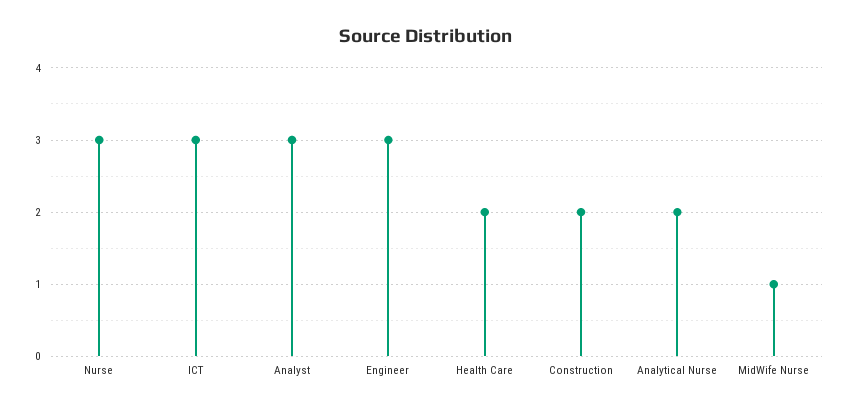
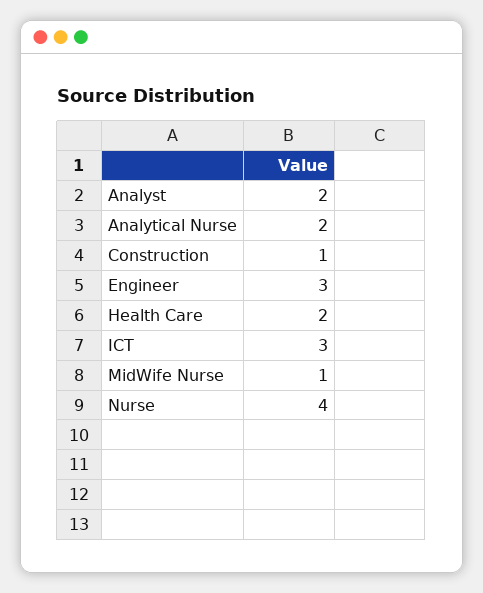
  {
-   "Nurse": 3,
+   "Nurse": 4,
    "ICT": 3,
-   "Analyst": 3,
+   "Analyst": 2,
    "Engineer": 3,
    "Health Care": 2,
-   "Construction": 2,
+   "Construction": 1,
    "Analytical Nurse": 2,
    "MidWife Nurse": 1
  }

